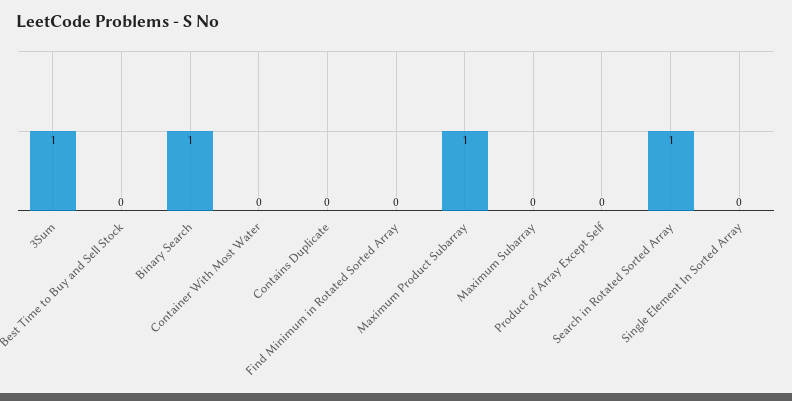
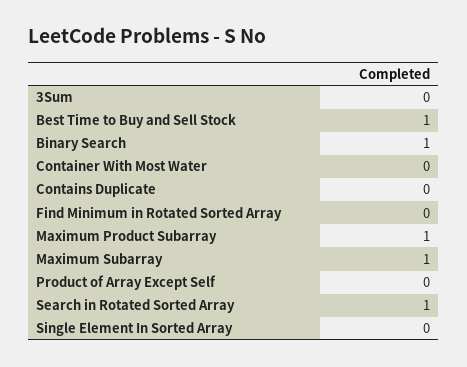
  {
-   "3Sum": 1,
+   "3Sum": 0,
-   "Best Time to Buy and Sell Stock": 0,
+   "Best Time to Buy and Sell Stock": 1,
    "Binary Search": 1,
    "Container With Most Water": 0,
    "Contains Duplicate": 0,
    "Find Minimum in Rotated Sorted Array": 0,
    "Maximum Product Subarray": 1,
-   "Maximum Subarray": 0,
+   "Maximum Subarray": 1,
    "Product of Array Except Self": 0,
    "Search in Rotated Sorted Array": 1,
    "Single Element In Sorted Array": 0
  }

